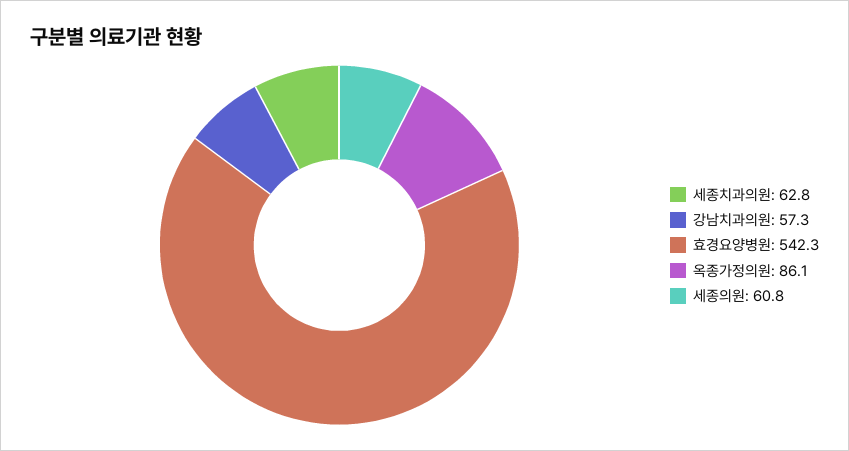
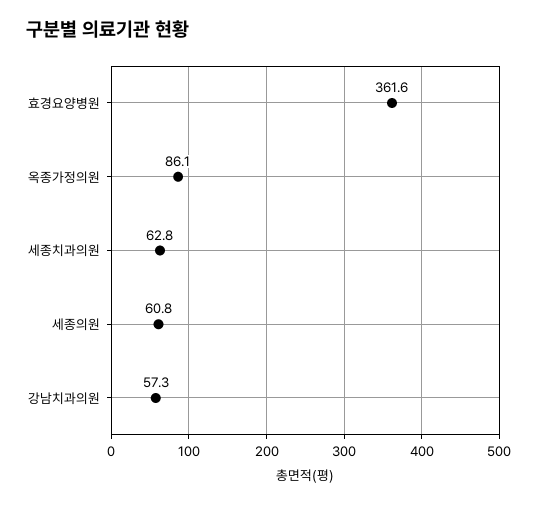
  {
    "세종치과의원": 62.8,
    "강남치과의원": 57.3,
-   "효경요양병원": 542.3,
+   "효경요양병원": 361.6,
    "옥종가정의원": 86.1,
    "세종의원": 60.8
  }

